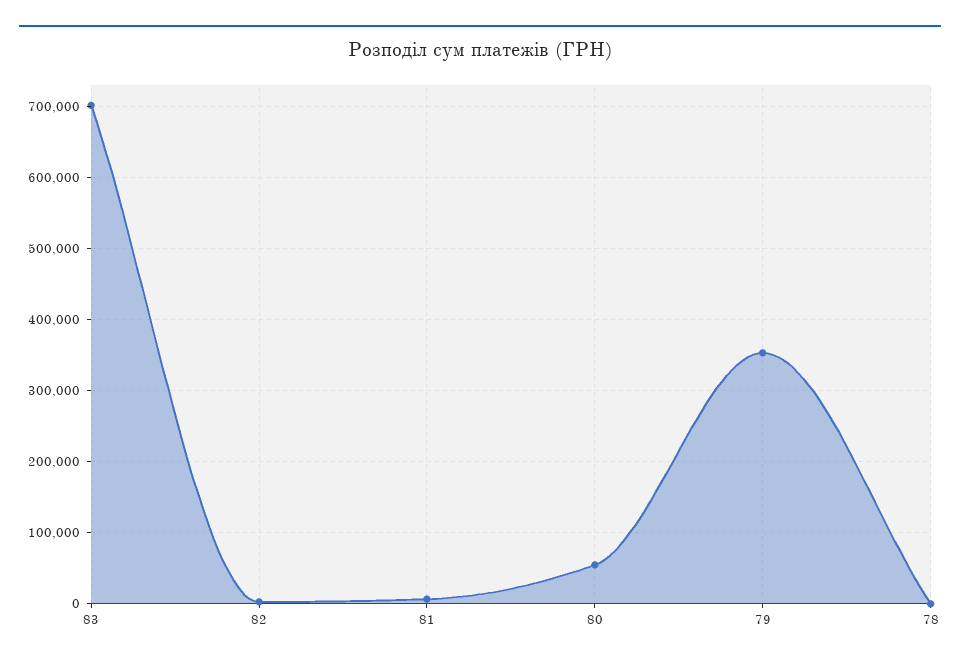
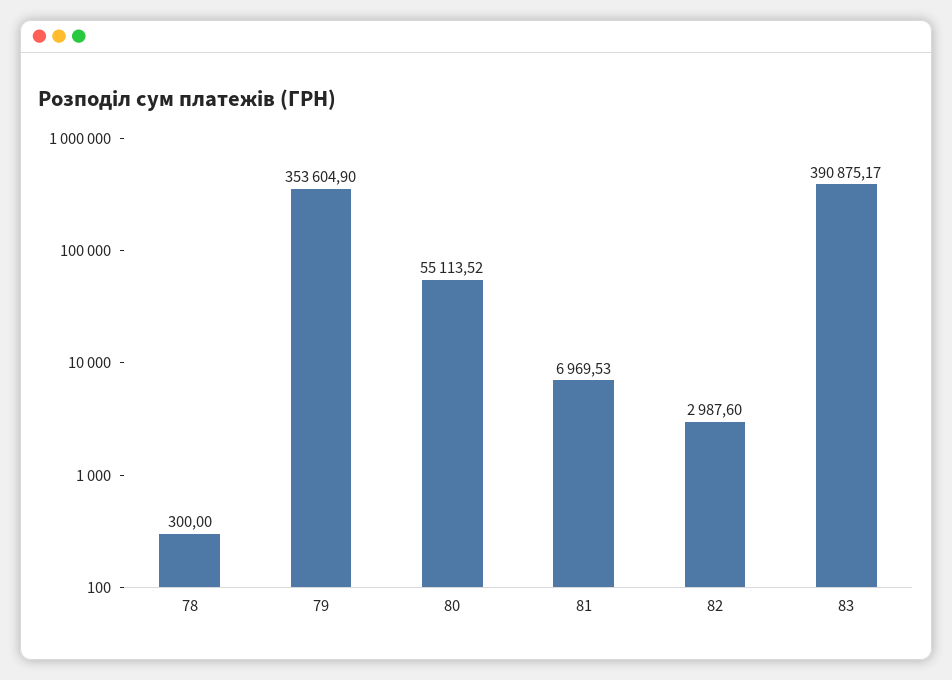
  {
-   "83": 700000,
+   "83": 390875.17,
    "82": 2987.6,
    "81": 6969.53,
    "80": 55113.52,
    "79": 353604.9,
    "78": 300
  }

